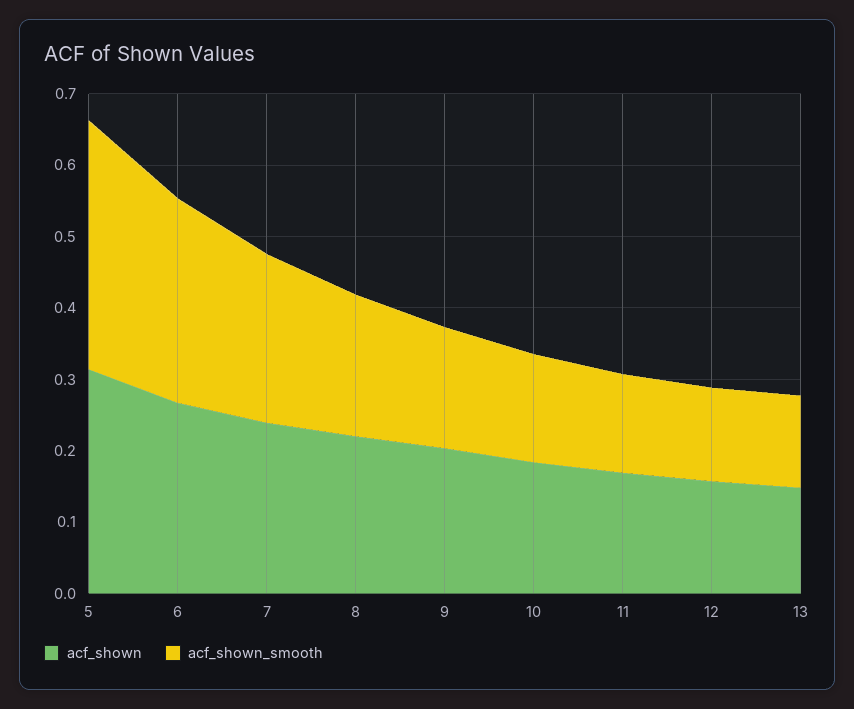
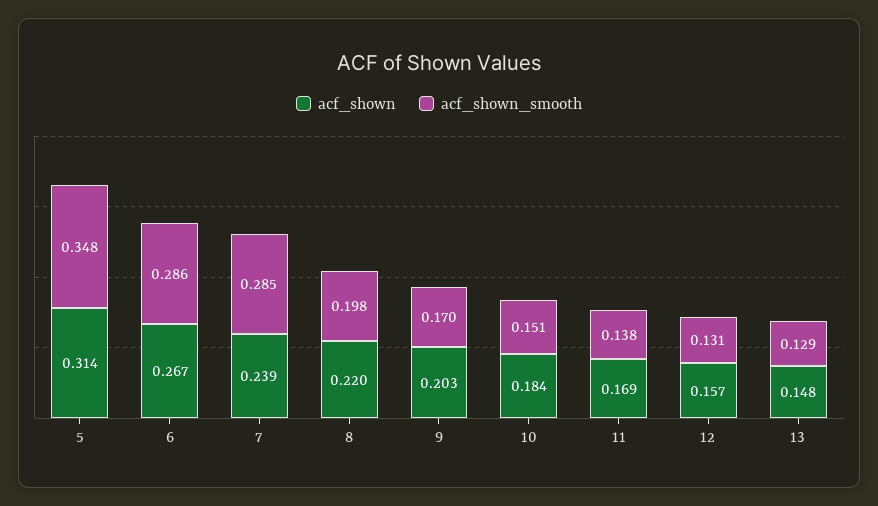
  {
    "acf_shown": {
      "5": 0.314,
      "6": 0.267,
      "7": 0.239,
      "8": 0.22,
      "9": 0.203,
      "10": 0.184,
      "11": 0.169,
      "12": 0.157,
      "13": 0.148
    },
    "acf_shown_smooth": {
      "5": 0.348,
      "6": 0.286,
-     "7": 0.24,
+     "7": 0.285,
      "8": 0.198,
      "9": 0.17,
      "10": 0.151,
      "11": 0.138,
      "12": 0.131,
      "13": 0.129
    }
  }

